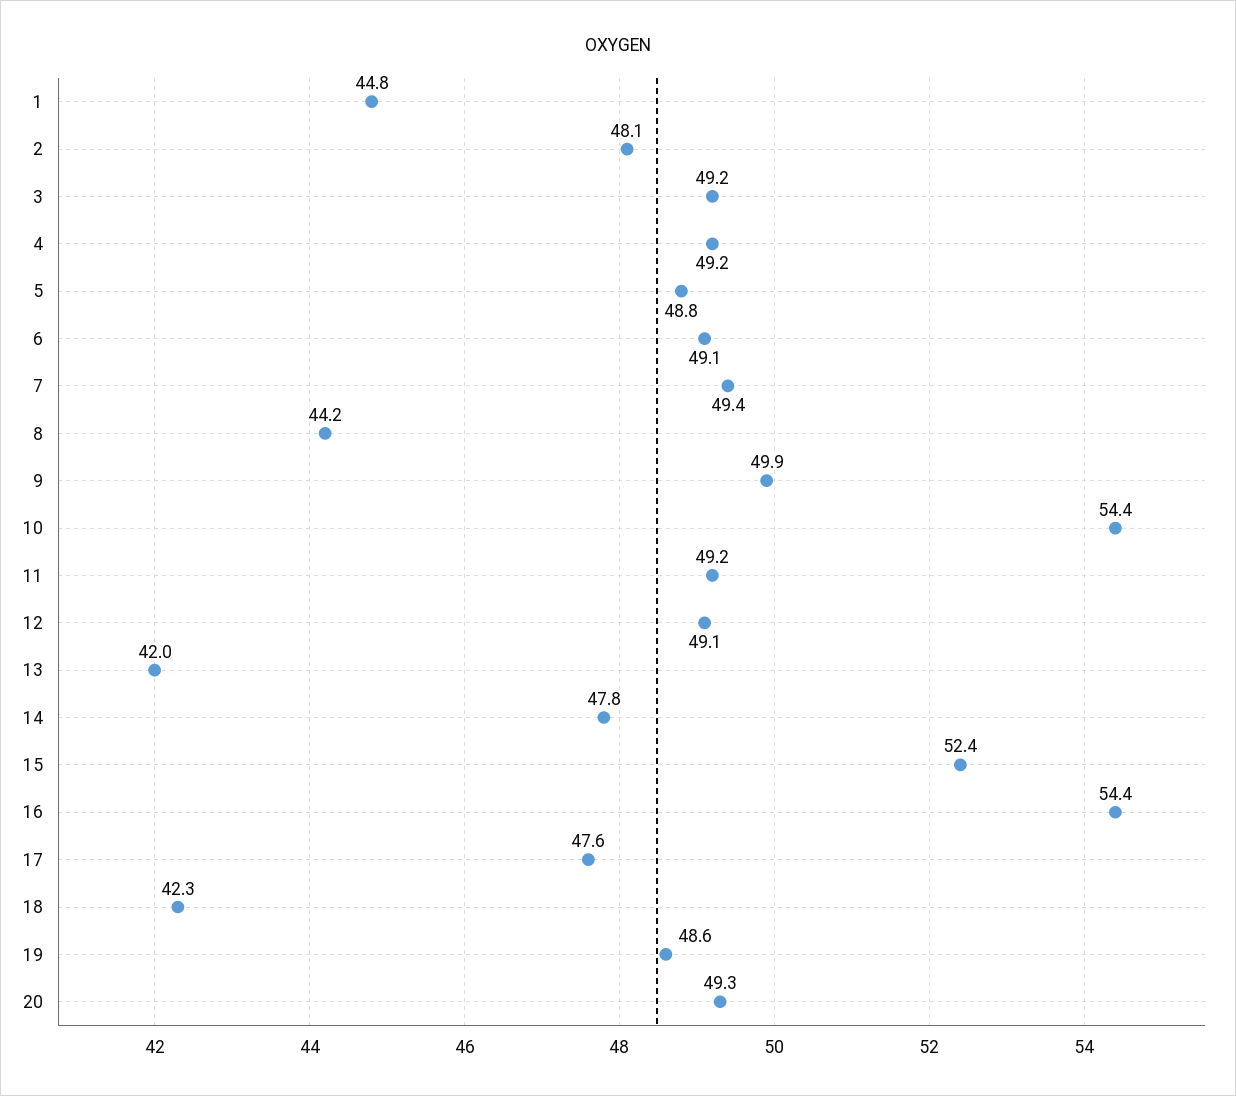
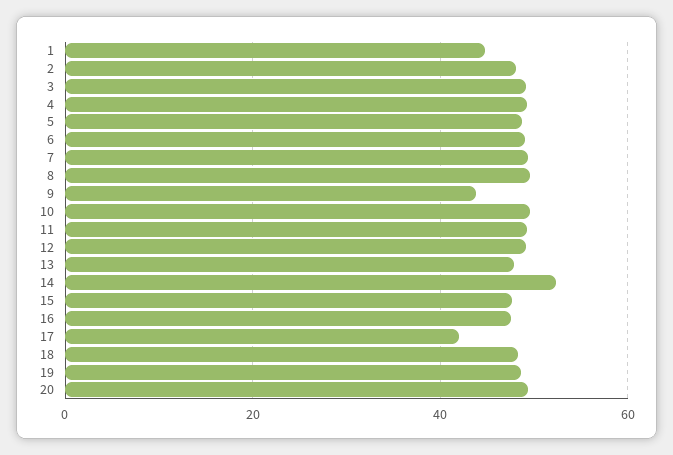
  {
    "1": 44.8,
    "2": 48.1,
    "3": 49.2,
    "4": 49.2,
    "5": 48.8,
    "6": 49.1,
    "7": 49.4,
-   "8": 44.2,
+   "8": 50,
-   "9": 49.9,
+   "9": 44,
-   "10": 54.4,
+   "10": 50,
    "11": 49.2,
    "12": 49.1,
-   "13": 42,
+   "13": 48,
-   "14": 47.8,
+   "14": 52,
-   "15": 52.4,
+   "15": 48,
-   "16": 54.4,
+   "16": 48,
-   "17": 47.6,
+   "17": 42,
-   "18": 42.3,
+   "18": 48,
    "19": 48.6,
    "20": 49.3
  }

